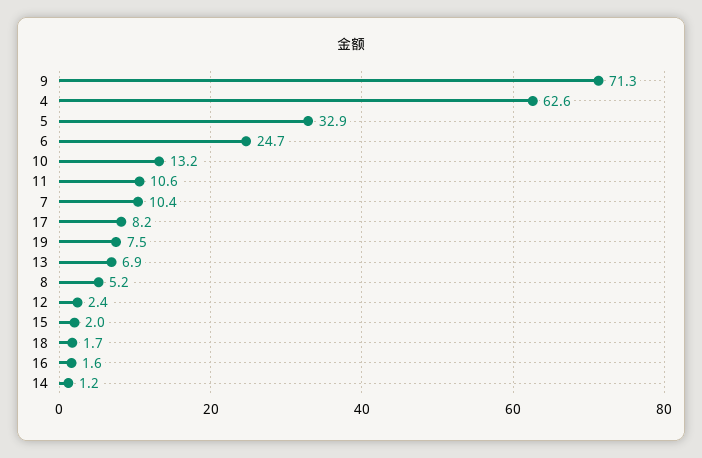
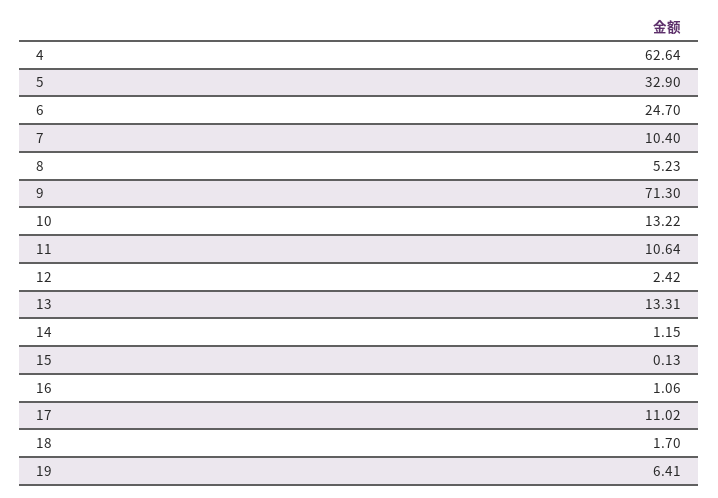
  {
    "9": 71.3,
    "4": 62.64,
    "5": 32.9,
    "6": 24.7,
    "10": 13.22,
    "11": 10.64,
    "7": 10.4,
-   "17": 8.2,
+   "17": 11.02,
-   "19": 7.5,
+   "19": 6.41,
-   "13": 6.9,
+   "13": 13.31,
    "8": 5.23,
    "12": 2.42,
-   "15": 2,
+   "15": 0.13,
    "18": 1.7,
-   "16": 1.6,
+   "16": 1.06,
    "14": 1.15
  }

